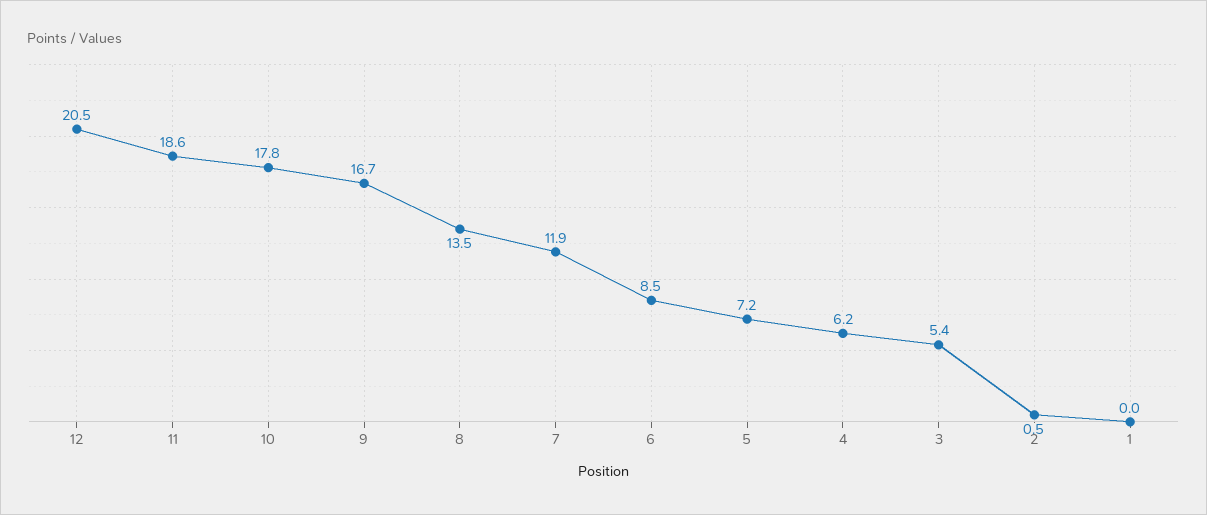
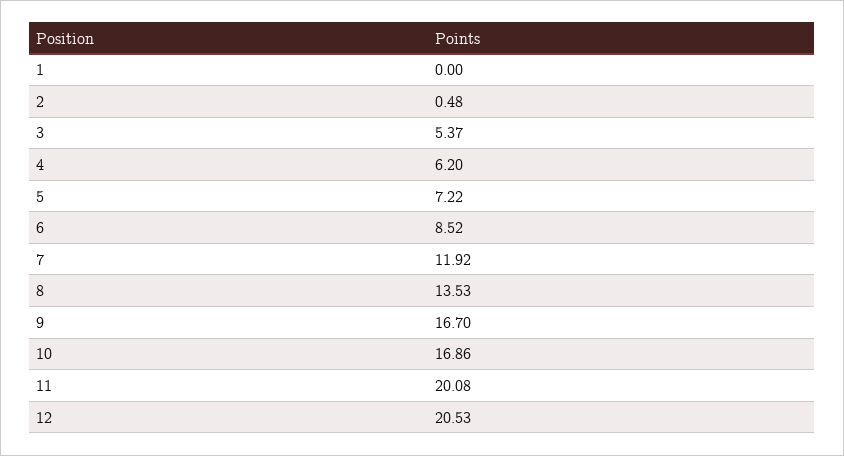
  {
    "12": 20.53,
-   "11": 18.6,
+   "11": 20.08,
-   "10": 17.8,
+   "10": 16.86,
    "9": 16.7,
    "8": 13.53,
    "7": 11.92,
    "6": 8.52,
    "5": 7.22,
    "4": 6.2,
    "3": 5.37,
    "2": 0.48,
    "1": 0
  }

